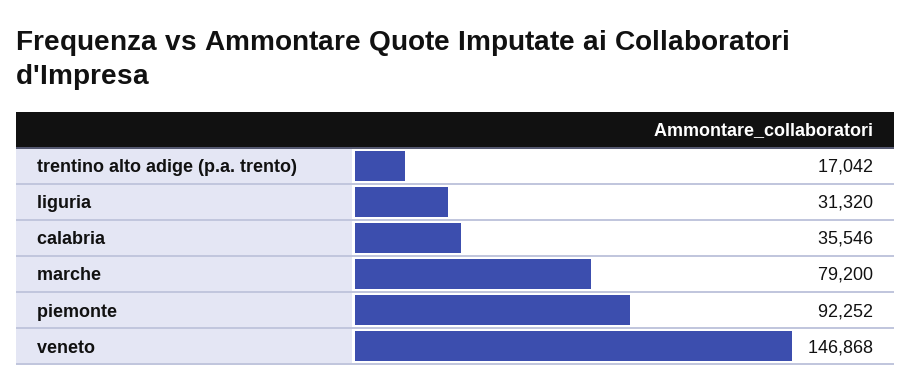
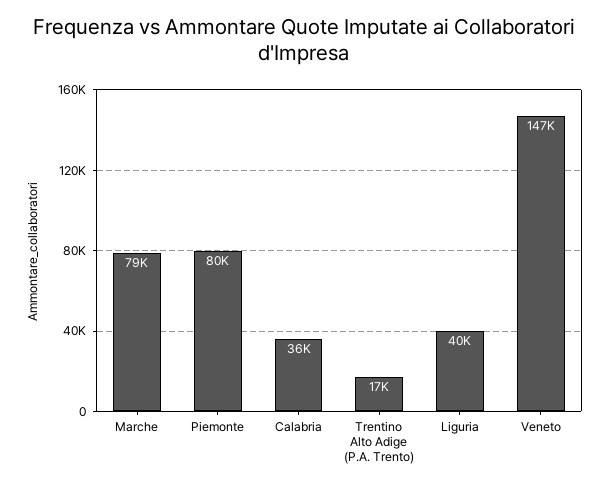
  {
    "trentino alto adige (p.a. trento)": 17042,
-   "liguria": 31320,
+   "liguria": 40000,
    "calabria": 35546,
    "marche": 79200,
-   "piemonte": 92252,
+   "piemonte": 80000,
    "veneto": 146868
  }

